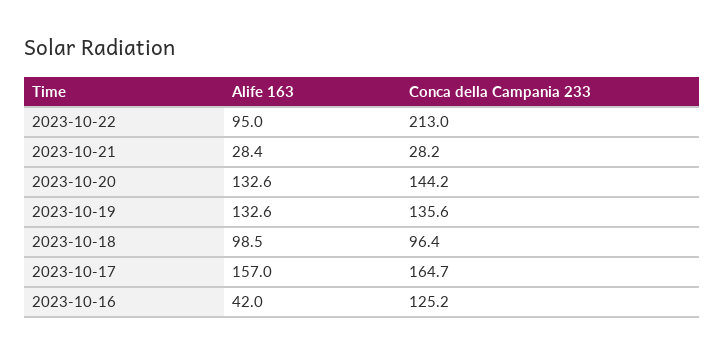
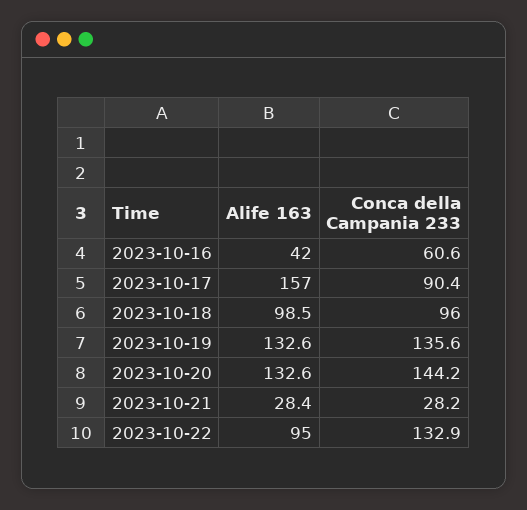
  {
    "Alife 163": {
      "2023-10-22": 95,
      "2023-10-21": 28.4,
      "2023-10-20": 132.6,
      "2023-10-19": 132.6,
      "2023-10-18": 98.5,
      "2023-10-17": 157,
      "2023-10-16": 42
    },
    "Conca della Campania 233": {
-     "2023-10-22": 213,
+     "2023-10-22": 132.9,
      "2023-10-21": 28.2,
      "2023-10-20": 144.2,
      "2023-10-19": 135.6,
-     "2023-10-18": 96.4,
+     "2023-10-18": 96,
-     "2023-10-17": 164.7,
+     "2023-10-17": 90.4,
-     "2023-10-16": 125.2
+     "2023-10-16": 60.6
    }
  }

